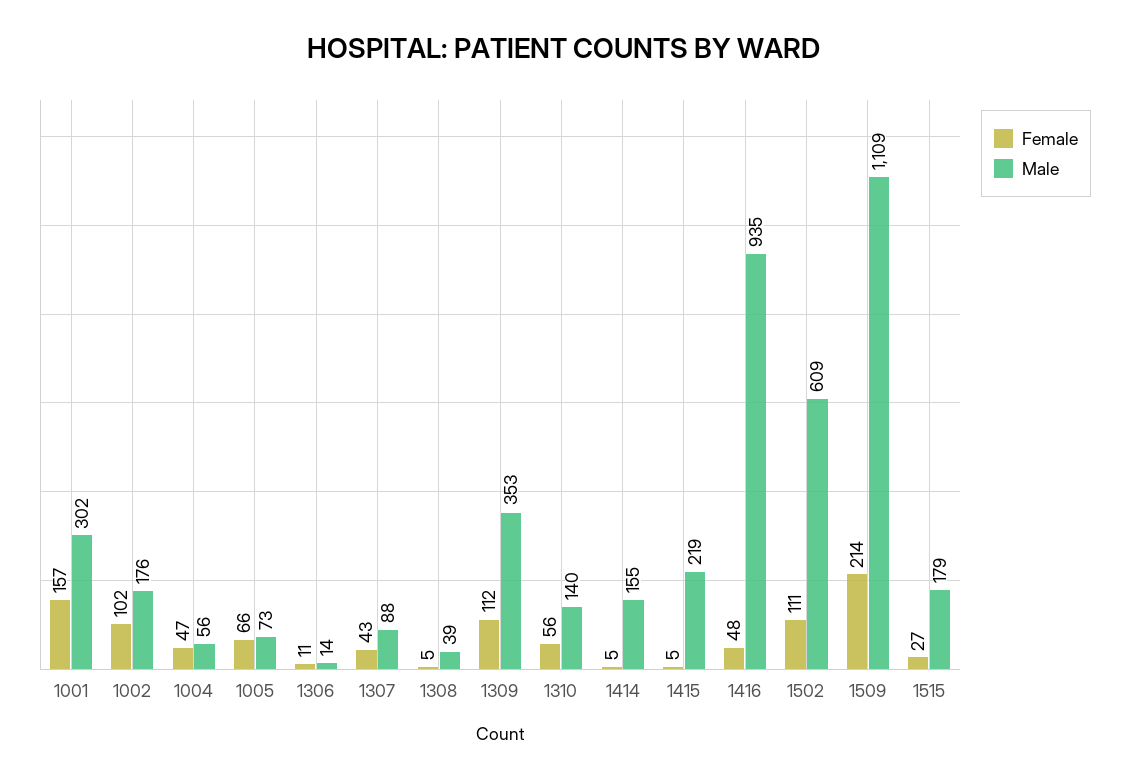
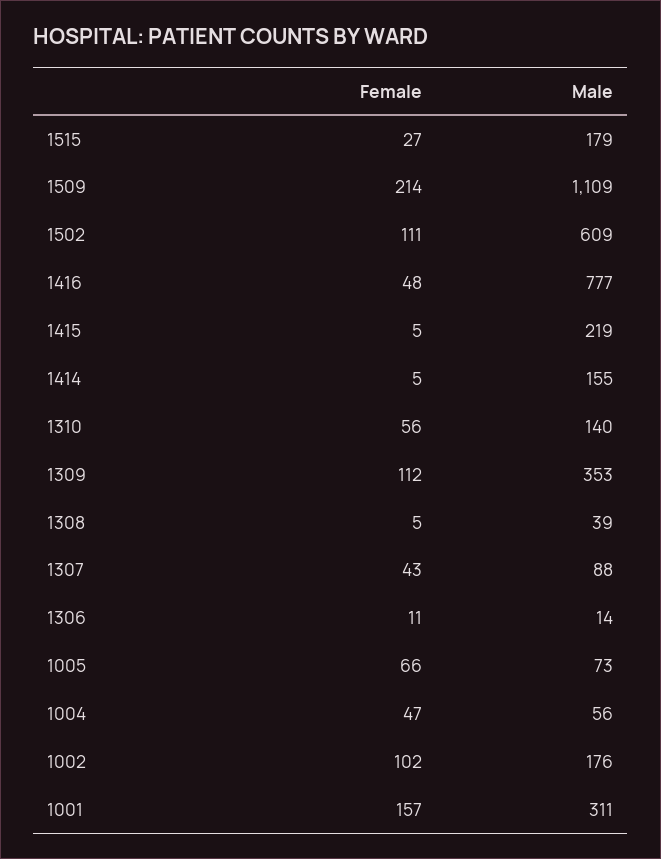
  {
    "Female": {
      "1001": 157,
      "1002": 102,
      "1004": 47,
      "1005": 66,
      "1306": 11,
      "1307": 43,
      "1308": 5,
      "1309": 112,
      "1310": 56,
      "1414": 5,
      "1415": 5,
      "1416": 48,
      "1502": 111,
      "1509": 214,
      "1515": 27
    },
    "Male": {
-     "1001": 302,
+     "1001": 311,
      "1002": 176,
      "1004": 56,
      "1005": 73,
      "1306": 14,
      "1307": 88,
      "1308": 39,
      "1309": 353,
      "1310": 140,
      "1414": 155,
      "1415": 219,
-     "1416": 935,
+     "1416": 777,
      "1502": 609,
      "1509": 1109,
      "1515": 179
    }
  }

